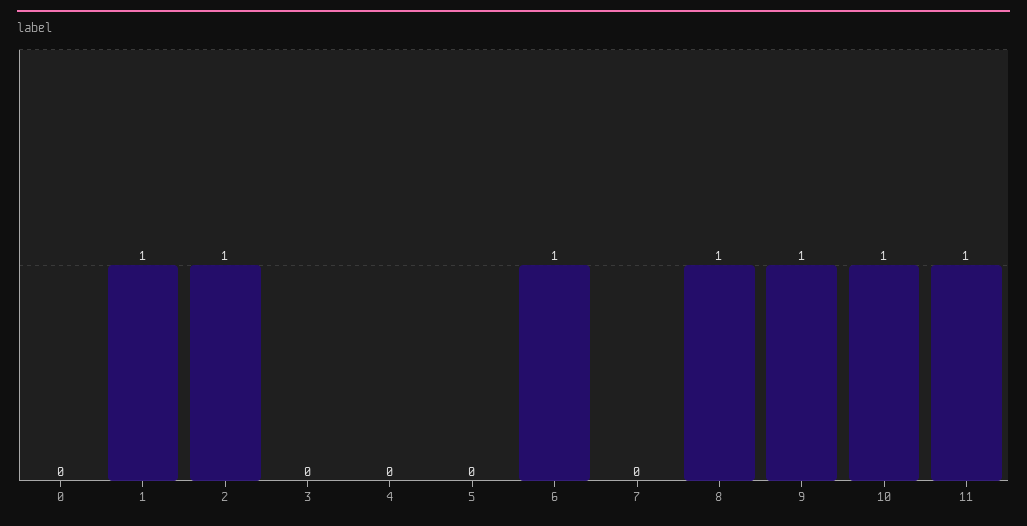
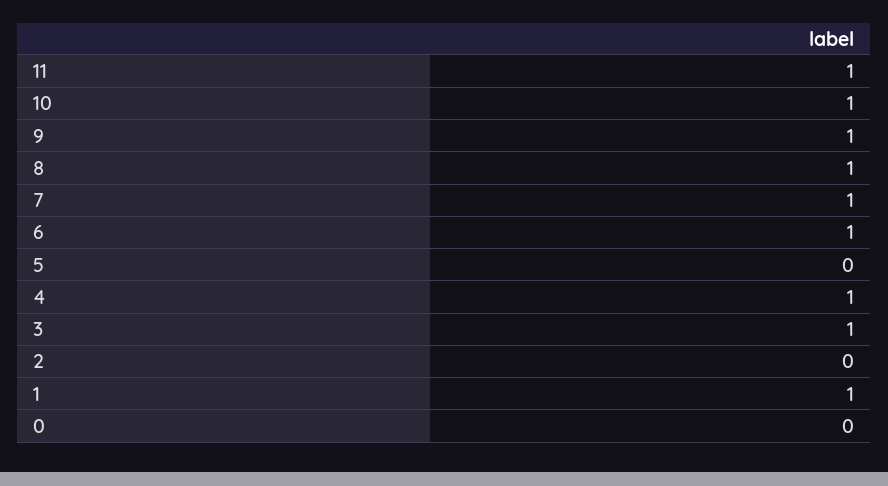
  {
    "0": 0,
    "1": 1,
-   "2": 1,
+   "2": 0,
-   "3": 0,
+   "3": 1,
-   "4": 0,
+   "4": 1,
    "5": 0,
    "6": 1,
-   "7": 0,
+   "7": 1,
    "8": 1,
    "9": 1,
    "10": 1,
    "11": 1
  }

